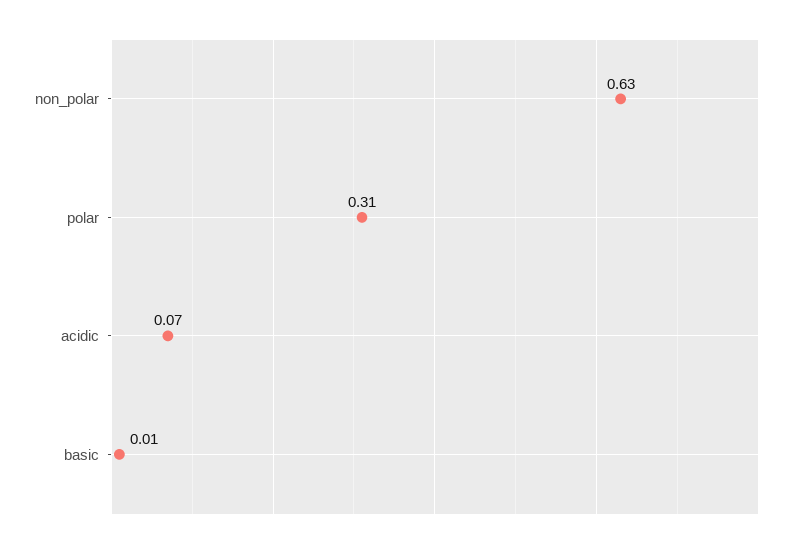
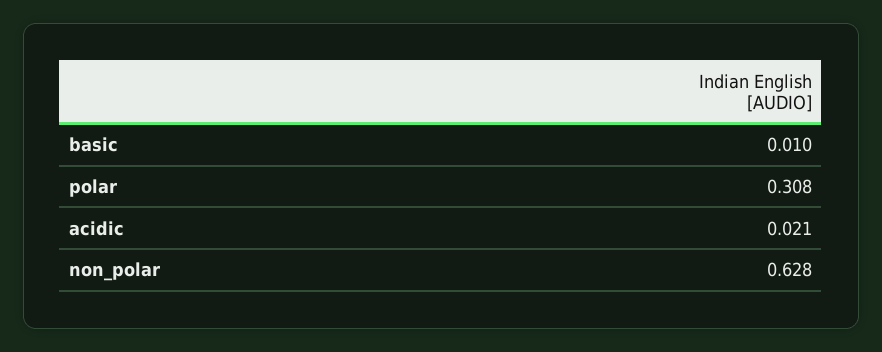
  {
    "non_polar": 0.628,
    "polar": 0.308,
-   "acidic": 0.07,
+   "acidic": 0.021,
    "basic": 0.01
  }

